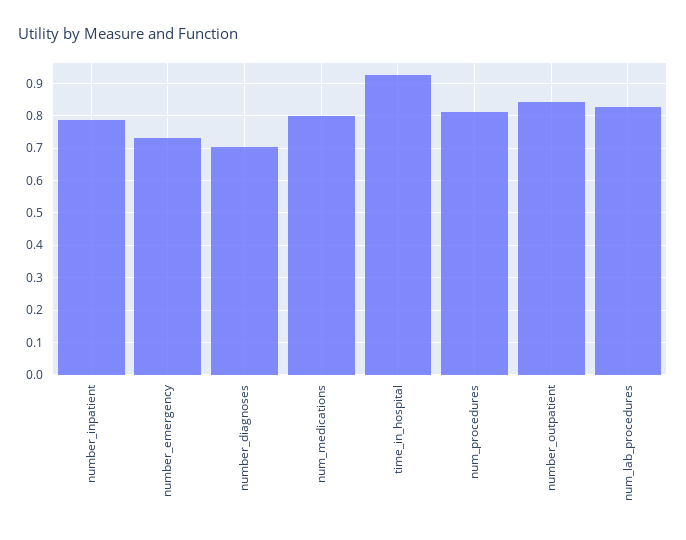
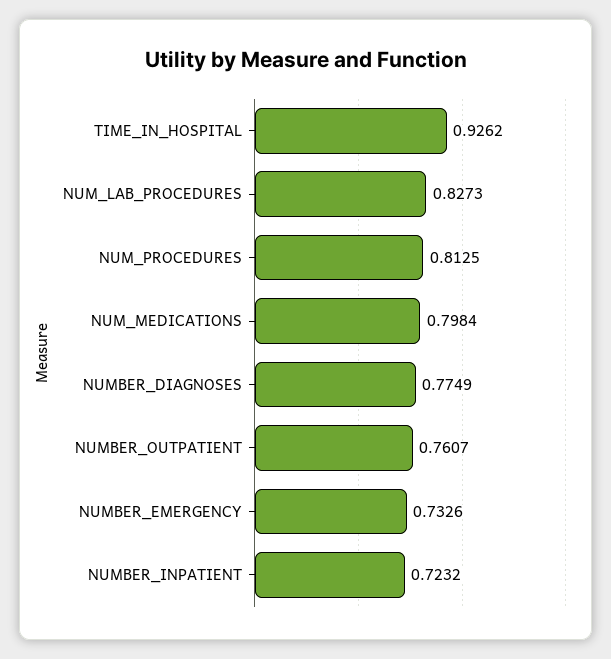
  {
-   "number_inpatient": 0.78,
+   "number_inpatient": 0.7232,
    "number_emergency": 0.7326,
-   "number_diagnoses": 0.7,
+   "number_diagnoses": 0.7749,
    "num_medications": 0.7984,
    "time_in_hospital": 0.9262,
    "num_procedures": 0.8125,
-   "number_outpatient": 0.84,
+   "number_outpatient": 0.7607,
    "num_lab_procedures": 0.8273
  }

